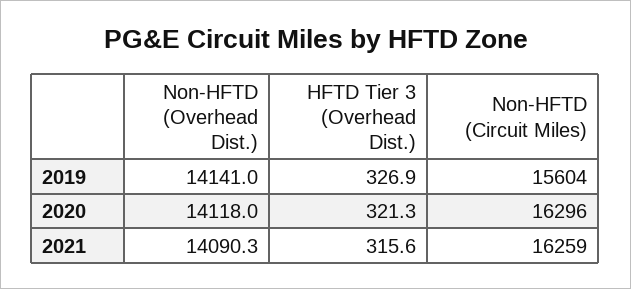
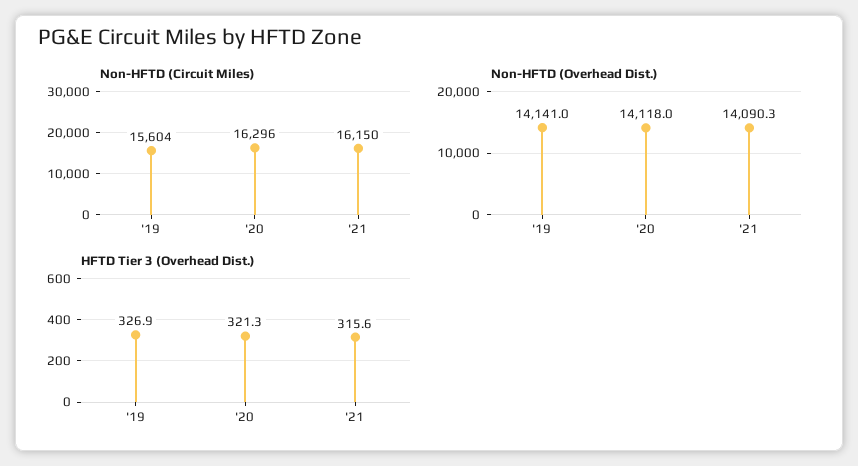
  {
    "Non-HFTD (Overhead Dist.)": {
      "2019": 14141,
      "2020": 14118,
      "2021": 14090.3
    },
    "HFTD Tier 3 (Overhead Dist.)": {
      "2019": 326.9,
      "2020": 321.3,
      "2021": 315.6
    },
    "Non-HFTD (Circuit Miles)": {
      "2019": 15604,
      "2020": 16296,
-     "2021": 16259
+     "2021": 16150
    }
  }

